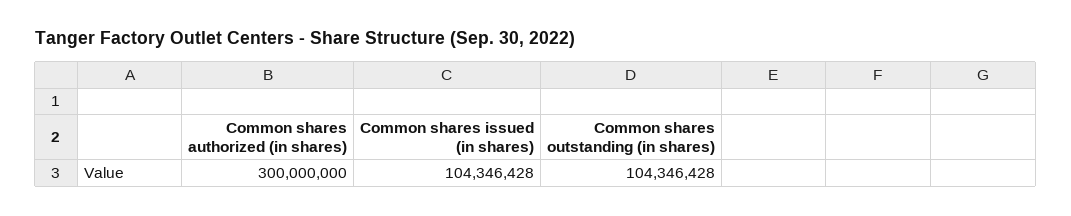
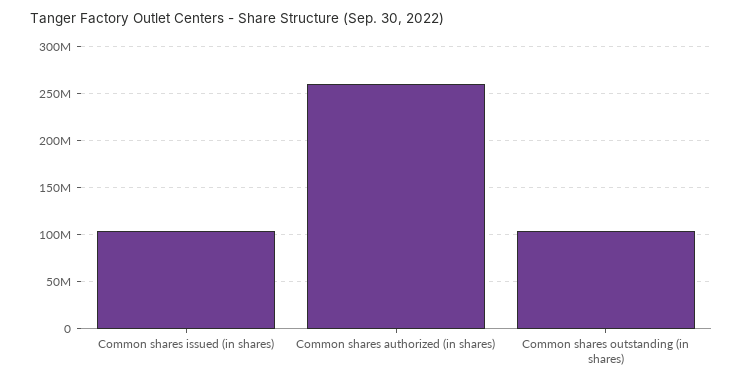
  {
-   "Common shares authorized (in shares)": 300000000,
+   "Common shares authorized (in shares)": 260000000,
    "Common shares issued (in shares)": 104346428,
    "Common shares outstanding (in shares)": 104346428
  }

